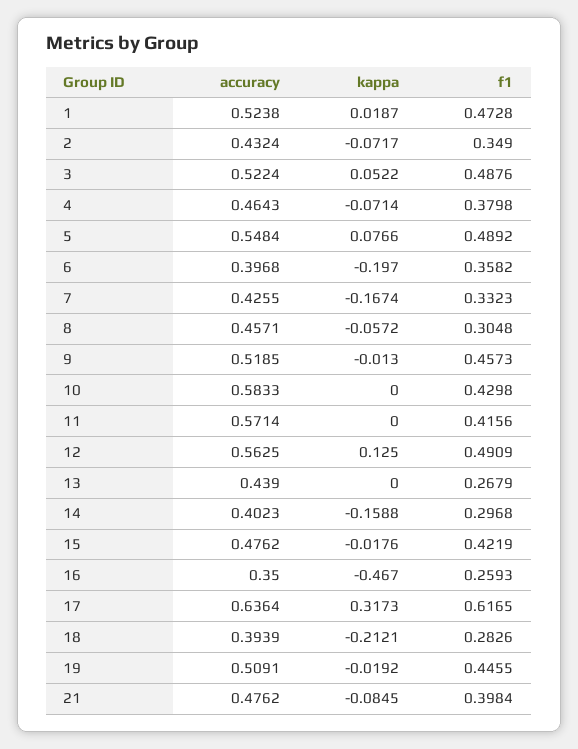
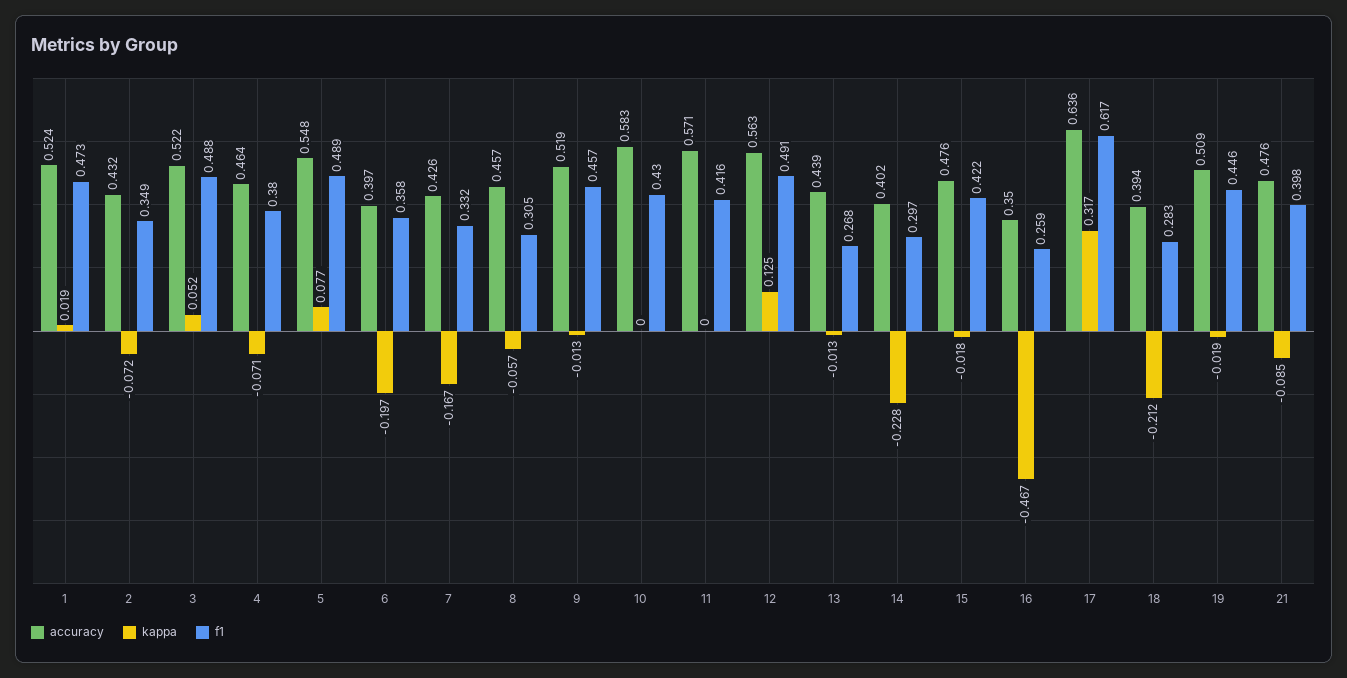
  {
    "accuracy": {
      "1": 0.5238,
      "2": 0.4324,
      "3": 0.5224,
      "4": 0.4643,
      "5": 0.5484,
      "6": 0.3968,
      "7": 0.4255,
      "8": 0.4571,
      "9": 0.5185,
      "10": 0.5833,
      "11": 0.5714,
      "12": 0.5625,
      "13": 0.439,
      "14": 0.4023,
      "15": 0.4762,
      "16": 0.35,
      "17": 0.6364,
      "18": 0.3939,
      "19": 0.5091,
      "21": 0.4762
    },
    "kappa": {
      "1": 0.0187,
      "2": -0.0717,
      "3": 0.0522,
      "4": -0.0714,
      "5": 0.0766,
      "6": -0.197,
      "7": -0.1674,
      "8": -0.0572,
      "9": -0.013,
      "10": 0,
      "11": 0,
      "12": 0.125,
-     "13": 0,
+     "13": -0.013,
-     "14": -0.1588,
+     "14": -0.228,
      "15": -0.0176,
      "16": -0.467,
      "17": 0.3173,
      "18": -0.2121,
      "19": -0.0192,
      "21": -0.0845
    },
    "f1": {
      "1": 0.4728,
      "2": 0.349,
      "3": 0.4876,
      "4": 0.3798,
      "5": 0.4892,
      "6": 0.3582,
      "7": 0.3323,
      "8": 0.3048,
      "9": 0.4573,
      "10": 0.4298,
      "11": 0.4156,
      "12": 0.4909,
      "13": 0.2679,
      "14": 0.2968,
      "15": 0.4219,
      "16": 0.2593,
      "17": 0.6165,
      "18": 0.2826,
      "19": 0.4455,
      "21": 0.3984
    }
  }

